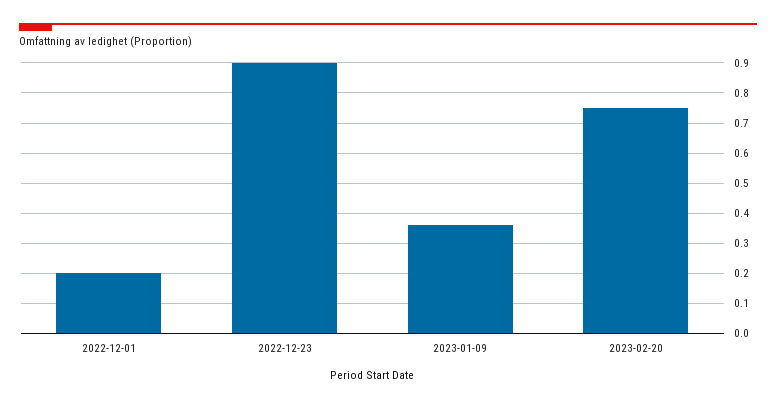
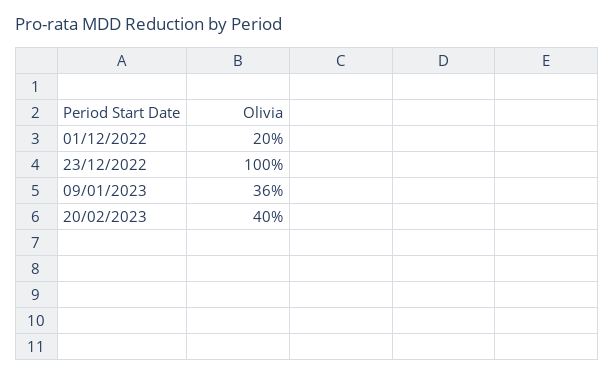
  {
    "2022-12-01": 0.2,
-   "2022-12-23": 0.9,
+   "2022-12-23": 1,
    "2023-01-09": 0.36,
-   "2023-02-20": 0.75
+   "2023-02-20": 0.4
  }

